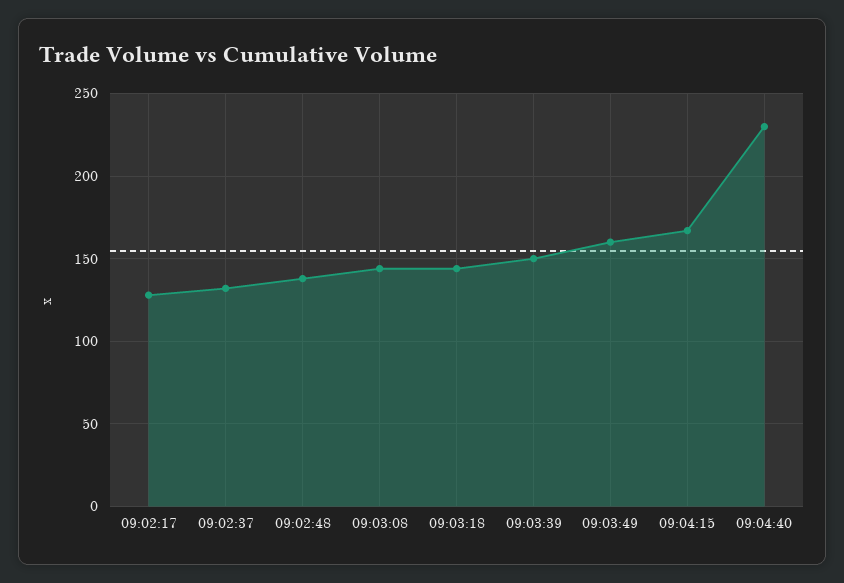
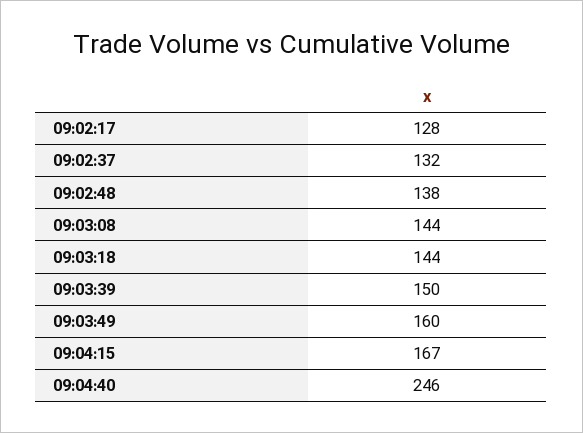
  {
    "09:02:17": 128,
    "09:02:37": 132,
    "09:02:48": 138,
    "09:03:08": 144,
    "09:03:18": 144,
    "09:03:39": 150,
    "09:03:49": 160,
    "09:04:15": 167,
-   "09:04:40": 230
+   "09:04:40": 246
  }

